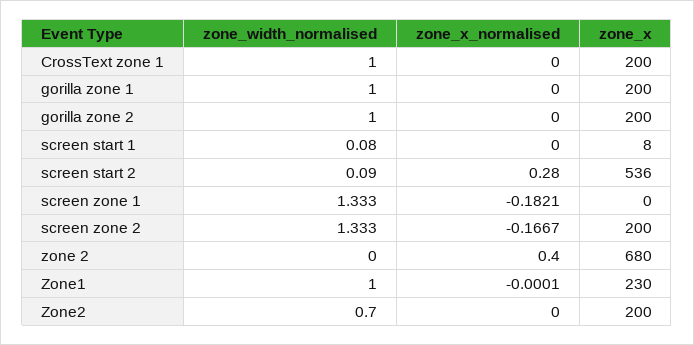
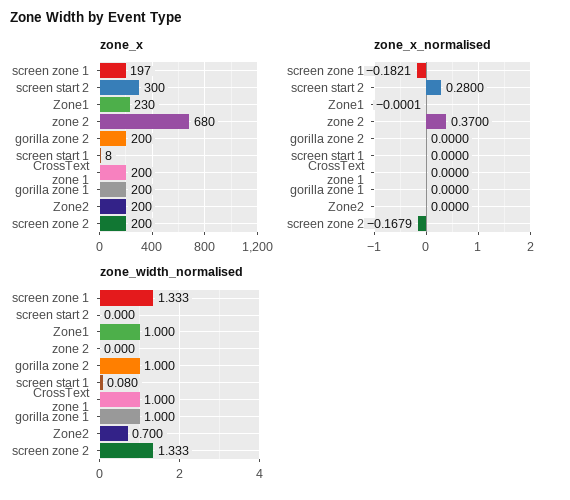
  {
    "zone_width_normalised": {
      "CrossText zone 1": 1,
      "gorilla zone 1": 1,
      "gorilla zone 2": 1,
      "screen start 1": 0.08,
-     "screen start 2": 0.09,
+     "screen start 2": 0,
      "screen zone 1": 1.333,
      "screen zone 2": 1.333,
      "zone 2": 0,
      "Zone1": 1,
      "Zone2": 0.7
    },
    "zone_x_normalised": {
      "CrossText zone 1": 0,
      "gorilla zone 1": 0,
      "gorilla zone 2": 0,
      "screen start 1": 0,
      "screen start 2": 0.28,
      "screen zone 1": -0.1821,
-     "screen zone 2": -0.1667,
+     "screen zone 2": -0.1679,
-     "zone 2": 0.4,
+     "zone 2": 0.37,
      "Zone1": -0.0001,
      "Zone2": 0
    },
    "zone_x": {
      "CrossText zone 1": 200,
      "gorilla zone 1": 200,
      "gorilla zone 2": 200,
      "screen start 1": 8,
-     "screen start 2": 536,
+     "screen start 2": 300,
-     "screen zone 1": 0,
+     "screen zone 1": 197,
      "screen zone 2": 200,
      "zone 2": 680,
      "Zone1": 230,
      "Zone2": 200
    }
  }

